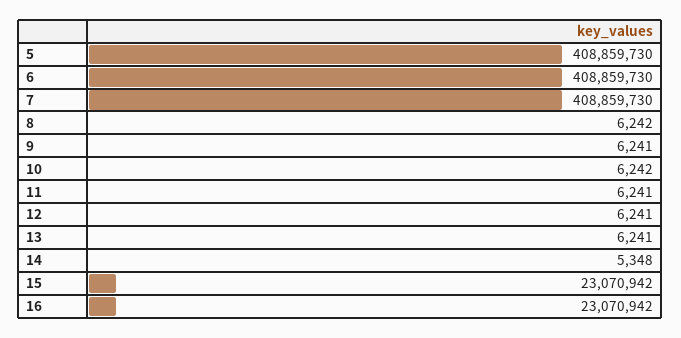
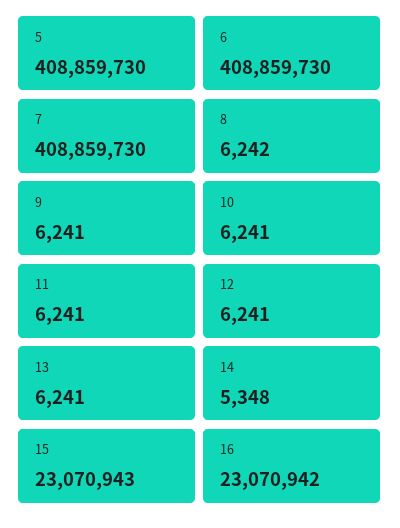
  {
    "5": 408859730,
    "6": 408859730,
    "7": 408859730,
    "8": 6242,
    "9": 6241,
-   "10": 6242,
+   "10": 6241,
    "11": 6241,
    "12": 6241,
    "13": 6241,
    "14": 5348,
-   "15": 23070942,
+   "15": 23070943,
    "16": 23070942
  }

